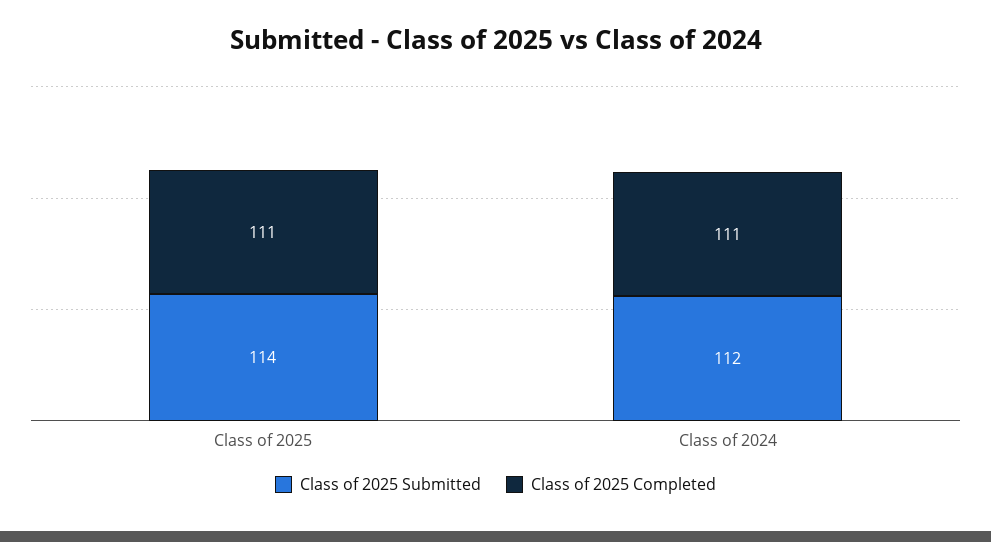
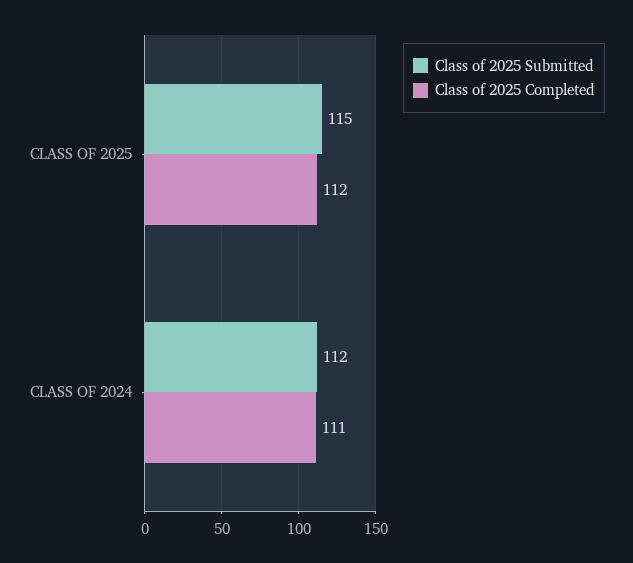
  {
    "Class of 2025 Submitted": {
-     "Class of 2025": 114,
+     "Class of 2025": 115,
      "Class of 2024": 112
    },
    "Class of 2025 Completed": {
-     "Class of 2025": 111,
+     "Class of 2025": 112,
      "Class of 2024": 111
    }
  }

